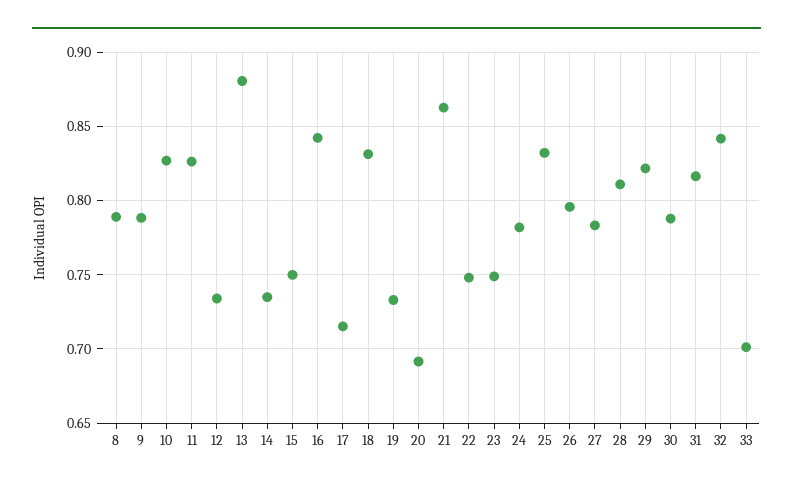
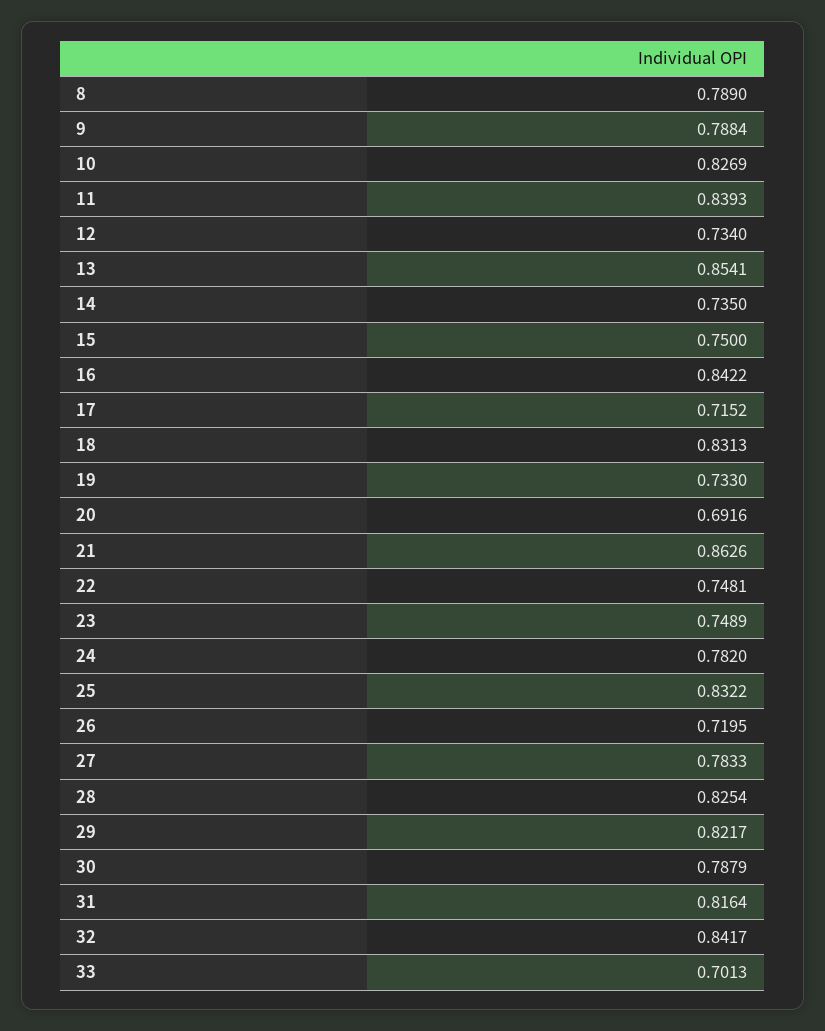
  {
    "8": 0.789,
    "9": 0.7884,
    "10": 0.8269,
-   "11": 0.825,
+   "11": 0.8393,
    "12": 0.734,
-   "13": 0.88,
+   "13": 0.8541,
    "14": 0.735,
    "15": 0.75,
    "16": 0.8422,
    "17": 0.7152,
    "18": 0.8313,
    "19": 0.733,
    "20": 0.6916,
    "21": 0.8626,
    "22": 0.7481,
    "23": 0.7489,
    "24": 0.782,
    "25": 0.8322,
-   "26": 0.795,
+   "26": 0.7195,
    "27": 0.7833,
-   "28": 0.81,
+   "28": 0.8254,
    "29": 0.8217,
    "30": 0.7879,
    "31": 0.8164,
    "32": 0.8417,
    "33": 0.7013
  }

